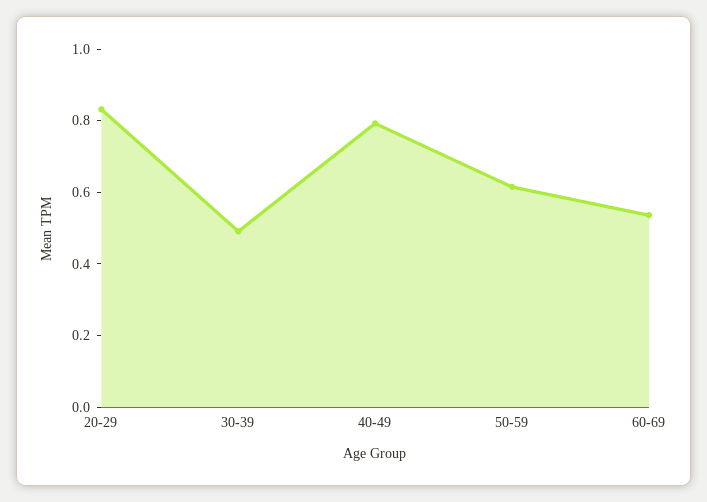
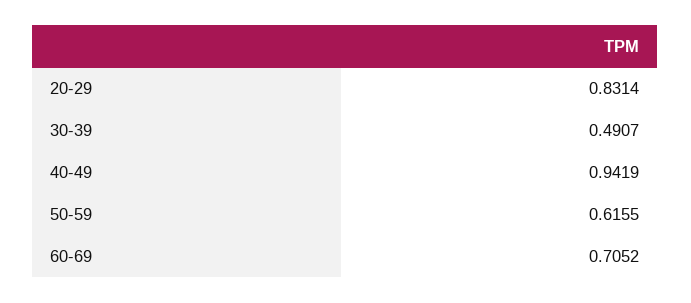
  {
    "20-29": 0.8314,
    "30-39": 0.4907,
-   "40-49": 0.8,
+   "40-49": 0.9419,
    "50-59": 0.6155,
-   "60-69": 0.55
+   "60-69": 0.7052
  }

